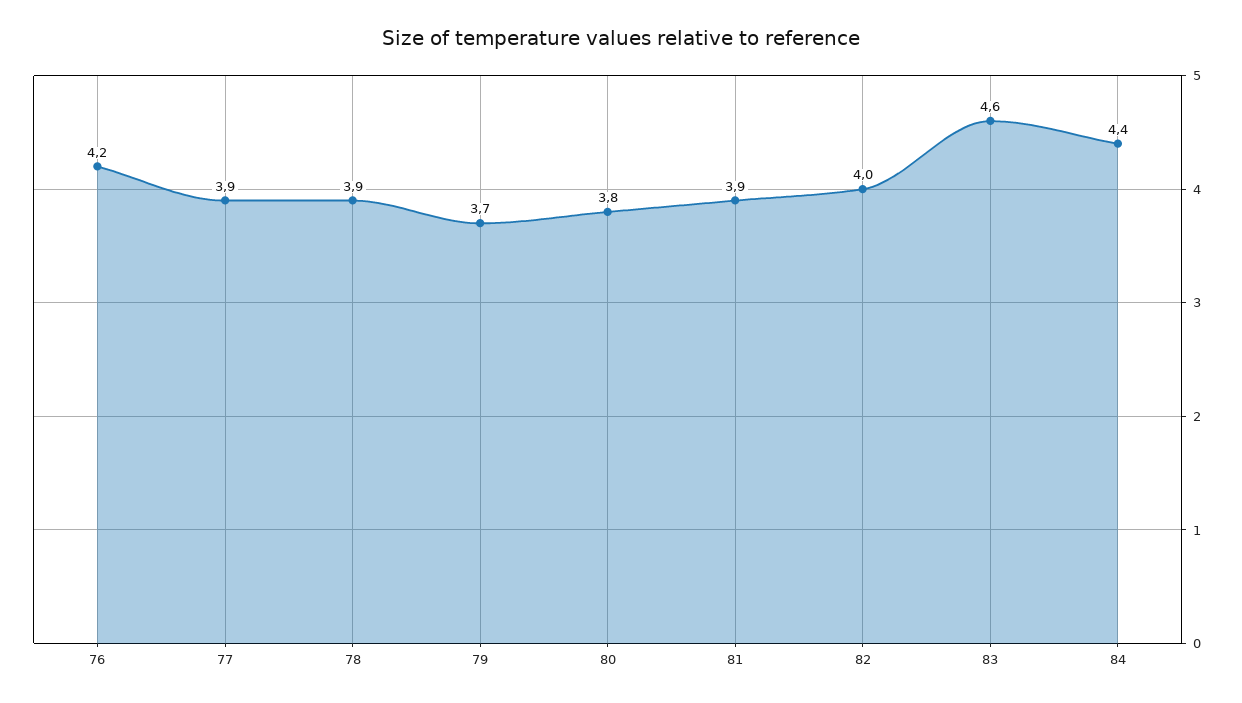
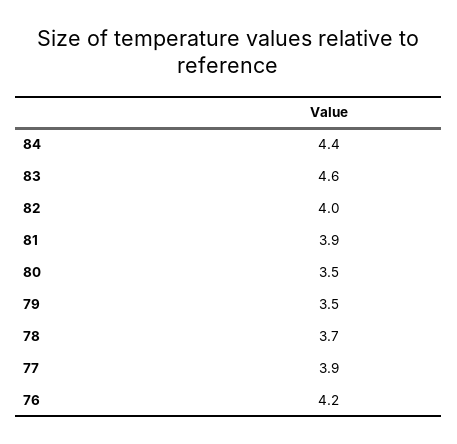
  {
    "76": 4.2,
    "77": 3.9,
-   "78": 3.9,
+   "78": 3.7,
-   "79": 3.7,
+   "79": 3.5,
-   "80": 3.8,
+   "80": 3.5,
    "81": 3.9,
    "82": 4,
    "83": 4.6,
    "84": 4.4
  }

